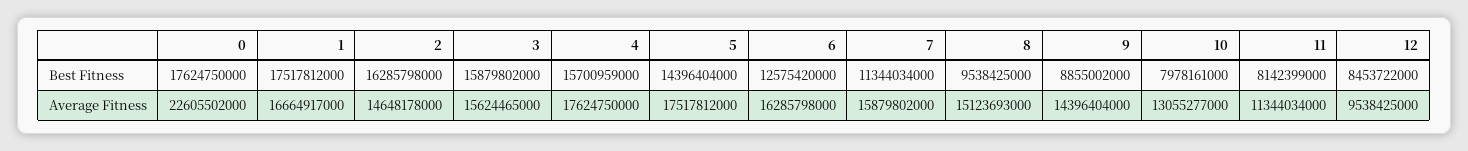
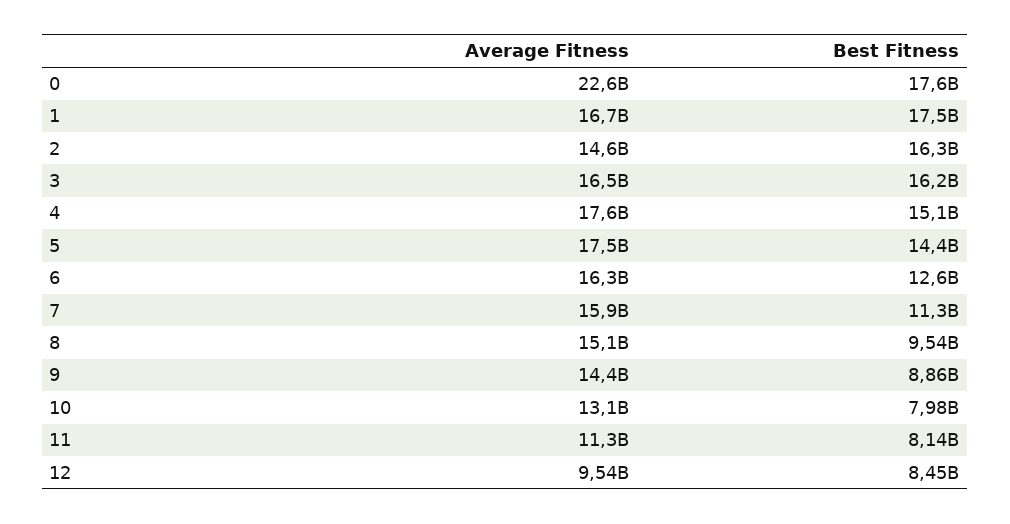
  {
    "0": {
      "Best Fitness": 17624750000,
      "Average Fitness": 22605502000
    },
    "1": {
      "Best Fitness": 17517812000,
      "Average Fitness": 16664917000
    },
    "2": {
      "Best Fitness": 16285798000,
      "Average Fitness": 14648178000
    },
    "3": {
-     "Best Fitness": 15879802000,
+     "Best Fitness": 16200000000,
-     "Average Fitness": 15624465000
+     "Average Fitness": 16500000000
    },
    "4": {
-     "Best Fitness": 15700959000,
+     "Best Fitness": 15100000000,
      "Average Fitness": 17624750000
    },
    "5": {
      "Best Fitness": 14396404000,
      "Average Fitness": 17517812000
    },
    "6": {
      "Best Fitness": 12575420000,
      "Average Fitness": 16285798000
    },
    "7": {
      "Best Fitness": 11344034000,
      "Average Fitness": 15879802000
    },
    "8": {
      "Best Fitness": 9538425000,
      "Average Fitness": 15123693000
    },
    "9": {
      "Best Fitness": 8855002000,
      "Average Fitness": 14396404000
    },
    "10": {
      "Best Fitness": 7978161000,
      "Average Fitness": 13055277000
    },
    "11": {
      "Best Fitness": 8142399000,
      "Average Fitness": 11344034000
    },
    "12": {
      "Best Fitness": 8453722000,
      "Average Fitness": 9538425000
    }
  }

